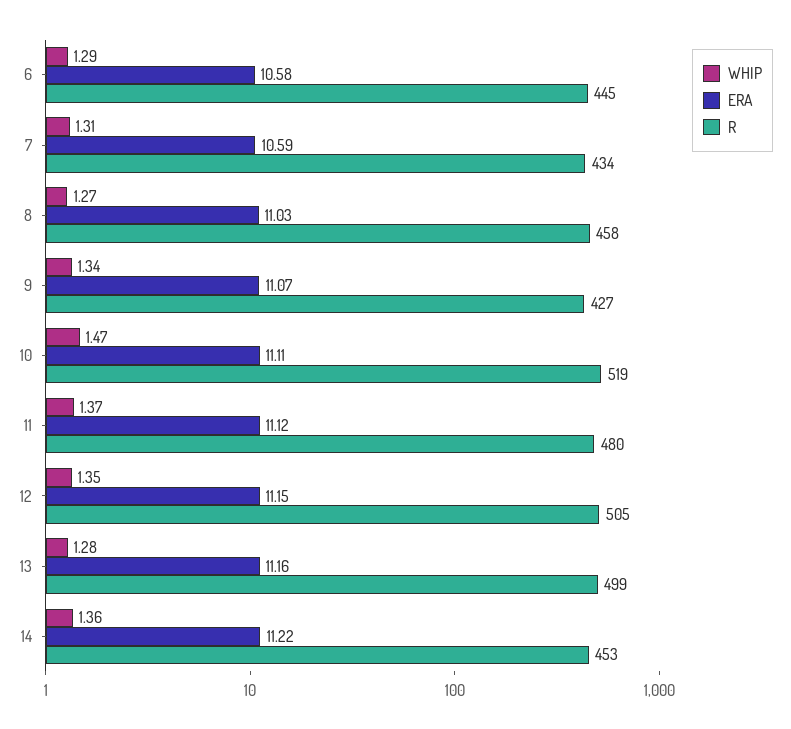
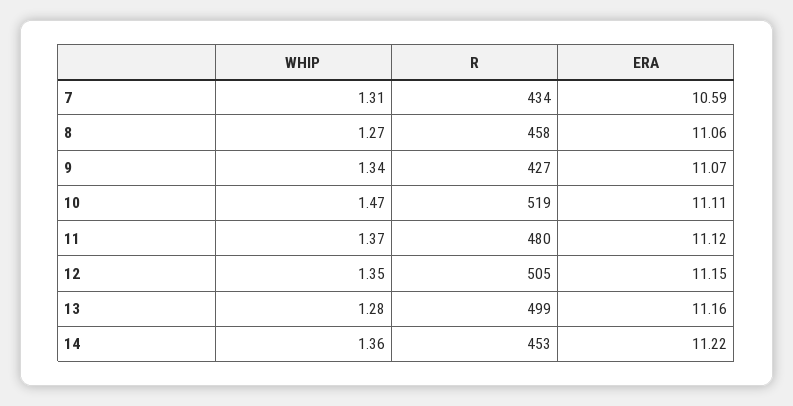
  {
    "WHIP": {
-     "6": 1.29,
      "7": 1.31,
      "8": 1.27,
      "9": 1.34,
      "10": 1.47,
      "11": 1.37,
      "12": 1.35,
      "13": 1.28,
      "14": 1.36
    },
    "ERA": {
-     "6": 10.58,
      "7": 10.59,
-     "8": 11.03,
+     "8": 11.06,
      "9": 11.07,
      "10": 11.11,
      "11": 11.12,
      "12": 11.15,
      "13": 11.16,
      "14": 11.22
    },
    "R": {
-     "6": 445,
      "7": 434,
      "8": 458,
      "9": 427,
      "10": 519,
      "11": 480,
      "12": 505,
      "13": 499,
      "14": 453
    }
  }

